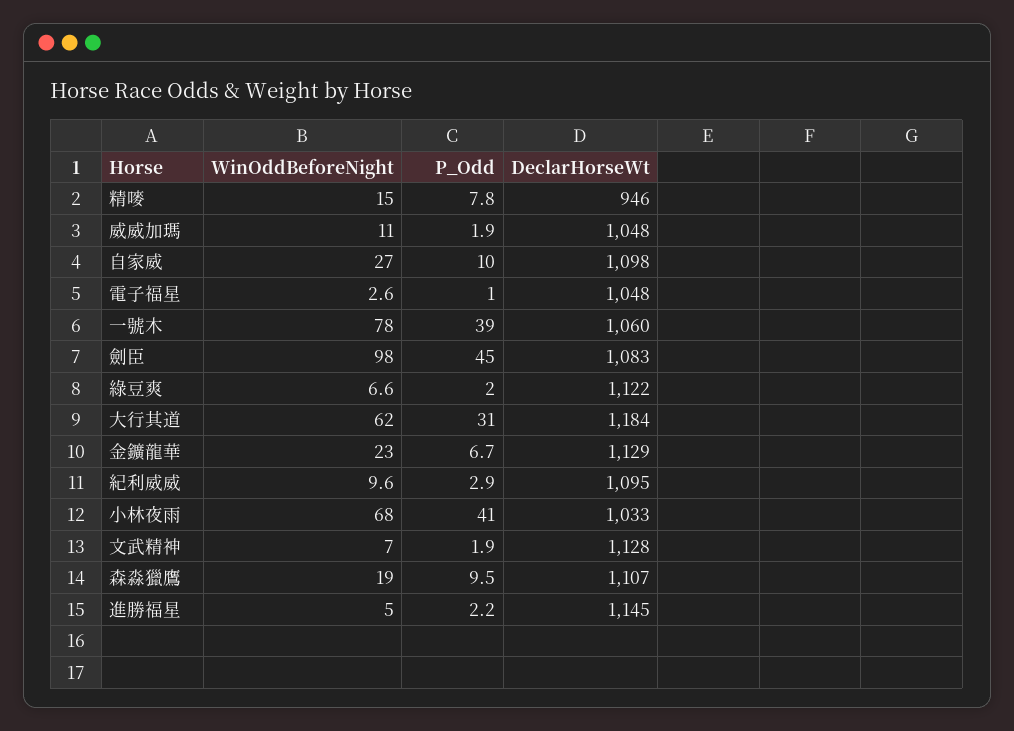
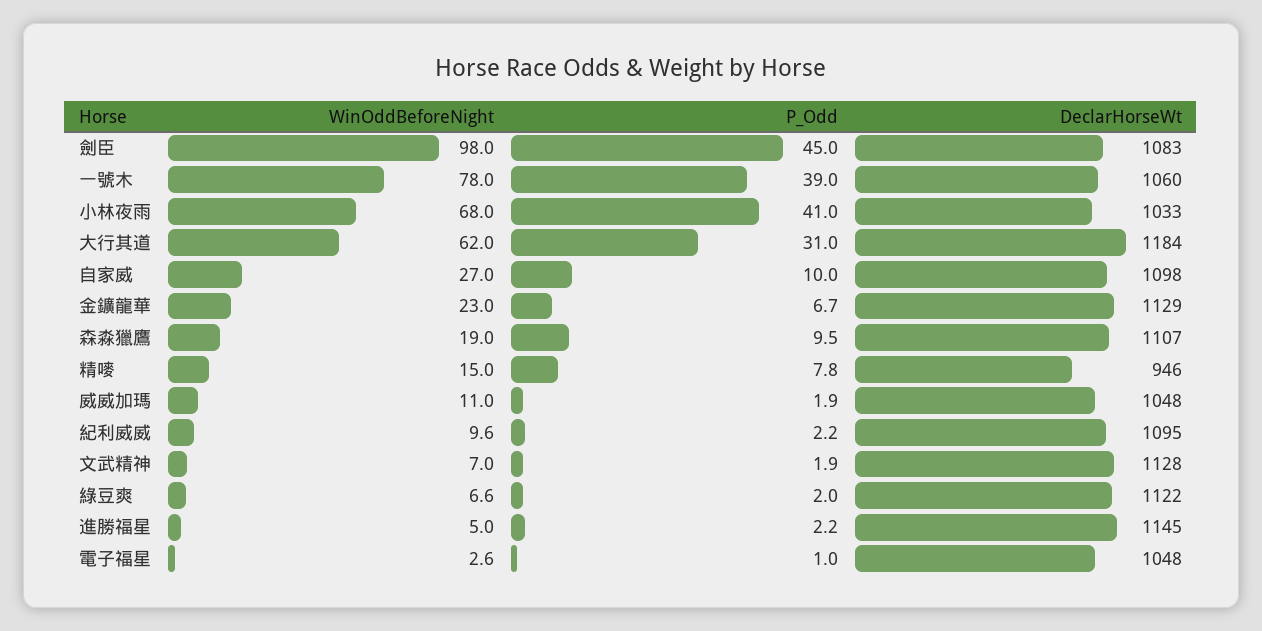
  {
    "WinOddBeforeNight": {
      "精嘜": 15,
      "威威加瑪": 11,
      "自家威": 27,
      "電子福星": 2.6,
      "一號木": 78,
      "劍臣": 98,
      "綠豆爽": 6.6,
      "大行其道": 62,
      "金鑛龍華": 23,
      "紀利威威": 9.6,
      "小林夜雨": 68,
      "文武精神": 7,
      "森淼獵鷹": 19,
      "進勝福星": 5
    },
    "P_Odd": {
      "精嘜": 7.8,
      "威威加瑪": 1.9,
      "自家威": 10,
      "電子福星": 1,
      "一號木": 39,
      "劍臣": 45,
      "綠豆爽": 2,
      "大行其道": 31,
      "金鑛龍華": 6.7,
-     "紀利威威": 2.9,
+     "紀利威威": 2.2,
      "小林夜雨": 41,
      "文武精神": 1.9,
      "森淼獵鷹": 9.5,
      "進勝福星": 2.2
    },
    "DeclarHorseWt": {
      "精嘜": 946,
      "威威加瑪": 1048,
      "自家威": 1098,
      "電子福星": 1048,
      "一號木": 1060,
      "劍臣": 1083,
      "綠豆爽": 1122,
      "大行其道": 1184,
      "金鑛龍華": 1129,
      "紀利威威": 1095,
      "小林夜雨": 1033,
      "文武精神": 1128,
      "森淼獵鷹": 1107,
      "進勝福星": 1145
    }
  }

